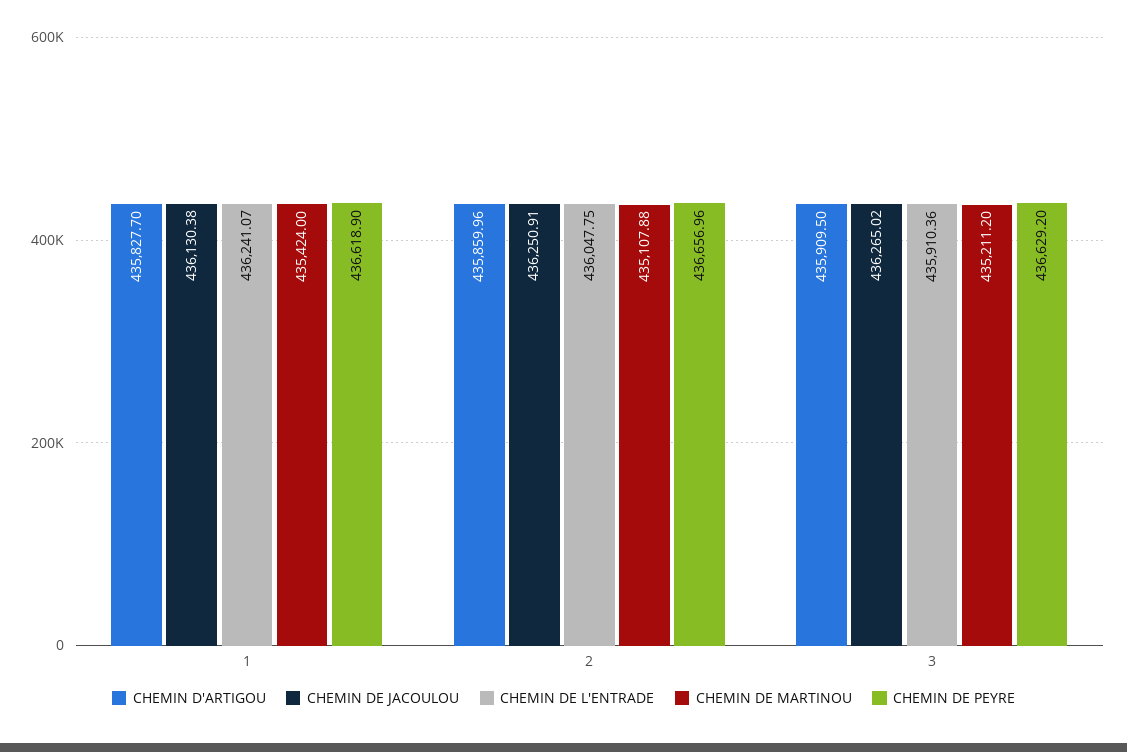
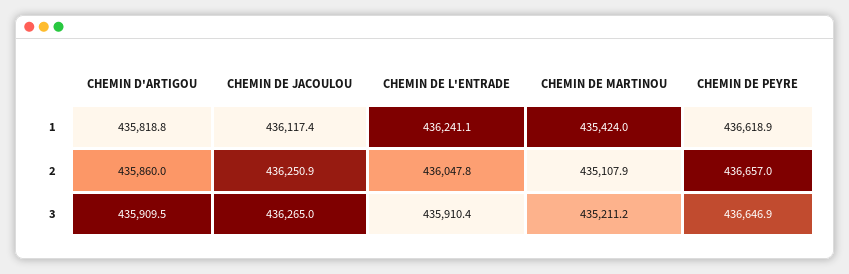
  {
    "CHEMIN D'ARTIGOU": {
-     "1": 435827.7,
+     "1": 435818.8,
      "2": 435859.96,
      "3": 435909.5
    },
    "CHEMIN DE JACOULOU": {
-     "1": 436130.38,
+     "1": 436117.4,
      "2": 436250.91,
      "3": 436265.02
    },
    "CHEMIN DE L'ENTRADE": {
      "1": 436241.07,
      "2": 436047.75,
      "3": 435910.36
    },
    "CHEMIN DE MARTINOU": {
      "1": 435424,
      "2": 435107.88,
      "3": 435211.2
    },
    "CHEMIN DE PEYRE": {
      "1": 436618.9,
      "2": 436656.96,
-     "3": 436629.2
+     "3": 436646.9
    }
  }

